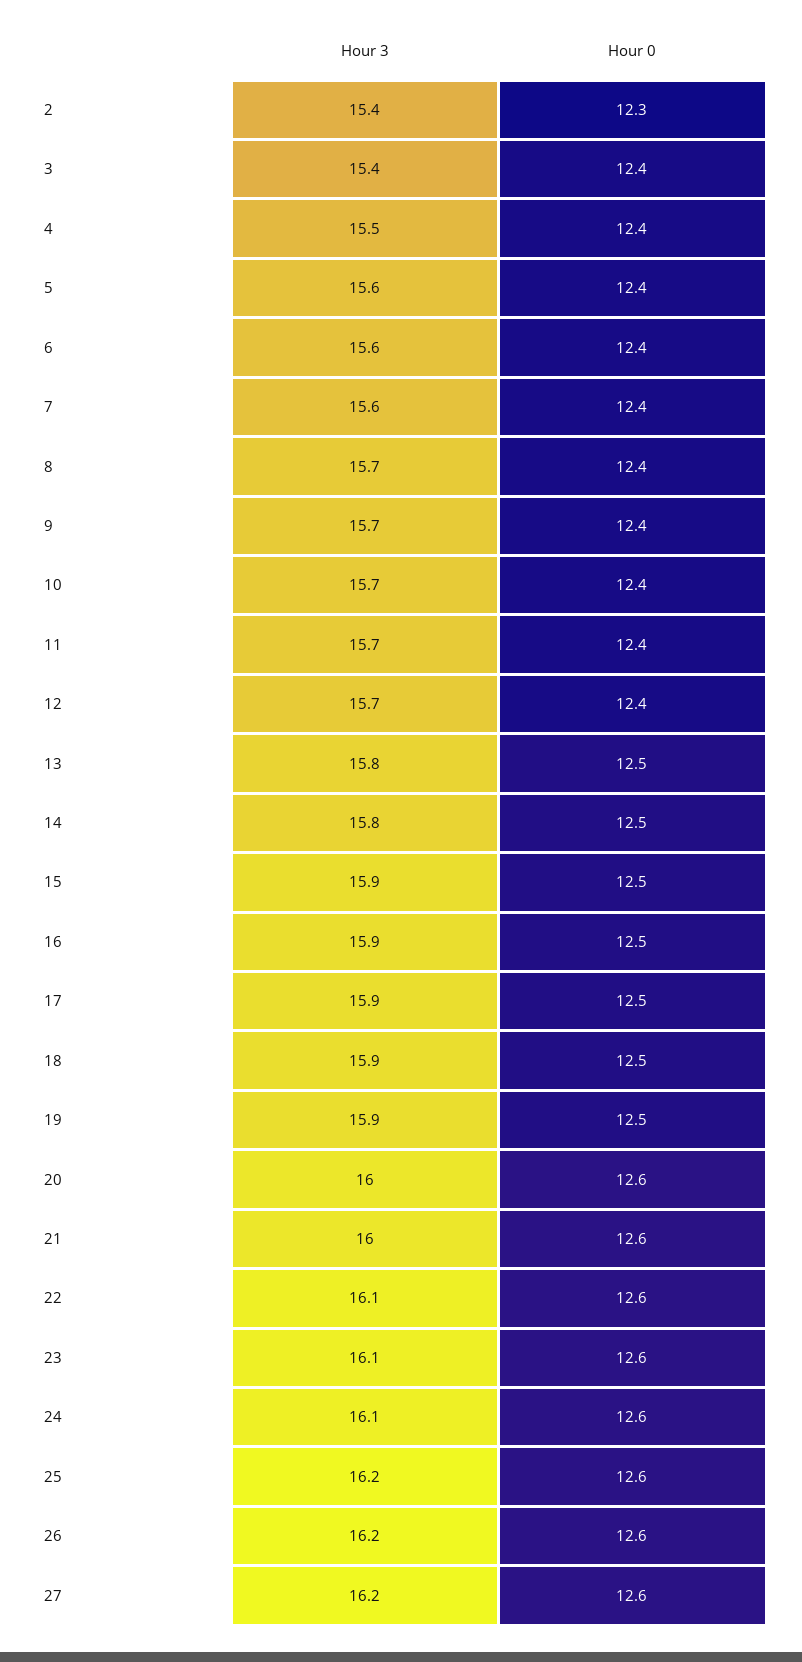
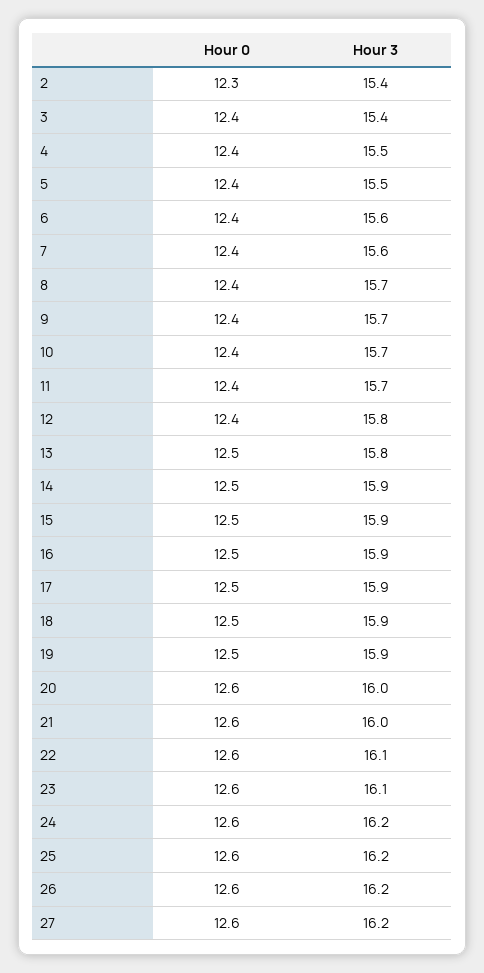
  {
    "Hour 3": {
      "2": 15.4,
      "3": 15.4,
      "4": 15.5,
-     "5": 15.6,
+     "5": 15.5,
      "6": 15.6,
      "7": 15.6,
      "8": 15.7,
      "9": 15.7,
      "10": 15.7,
      "11": 15.7,
-     "12": 15.7,
+     "12": 15.8,
      "13": 15.8,
-     "14": 15.8,
+     "14": 15.9,
      "15": 15.9,
      "16": 15.9,
      "17": 15.9,
      "18": 15.9,
      "19": 15.9,
      "20": 16,
      "21": 16,
      "22": 16.1,
      "23": 16.1,
-     "24": 16.1,
+     "24": 16.2,
      "25": 16.2,
      "26": 16.2,
      "27": 16.2
    },
    "Hour 0": {
      "2": 12.3,
      "3": 12.4,
      "4": 12.4,
      "5": 12.4,
      "6": 12.4,
      "7": 12.4,
      "8": 12.4,
      "9": 12.4,
      "10": 12.4,
      "11": 12.4,
      "12": 12.4,
      "13": 12.5,
      "14": 12.5,
      "15": 12.5,
      "16": 12.5,
      "17": 12.5,
      "18": 12.5,
      "19": 12.5,
      "20": 12.6,
      "21": 12.6,
      "22": 12.6,
      "23": 12.6,
      "24": 12.6,
      "25": 12.6,
      "26": 12.6,
      "27": 12.6
    }
  }

